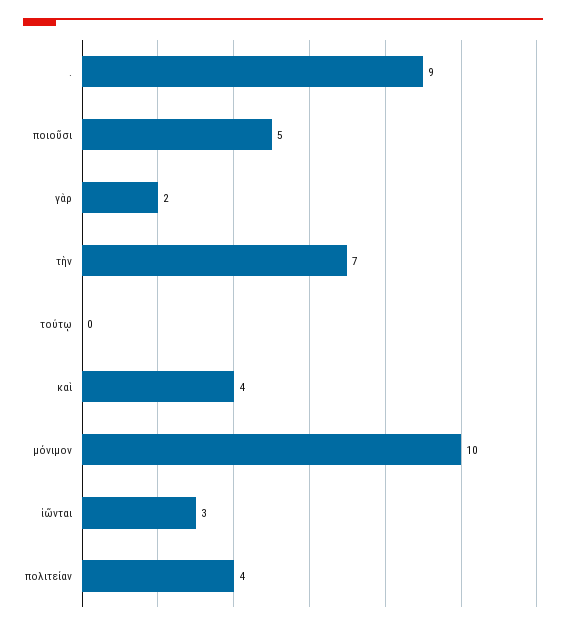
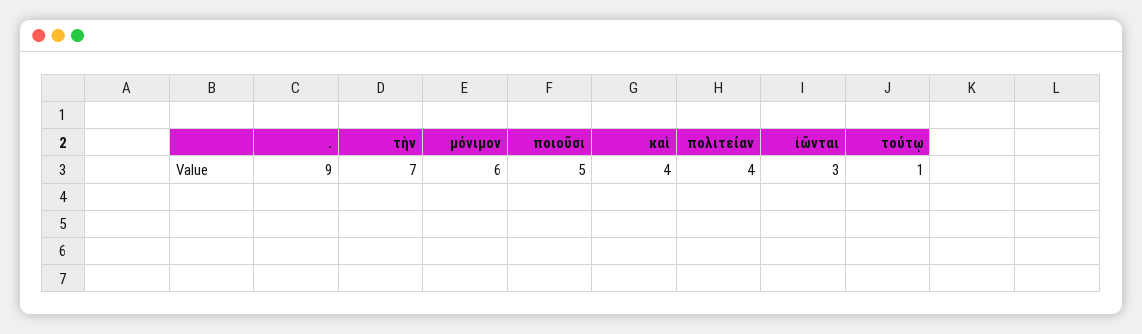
  {
    ".": 9,
    "ποιοῦσι": 5,
-   "γὰρ": 2,
    "τὴν": 7,
-   "τούτῳ": 0,
+   "τούτῳ": 1,
    "καὶ": 4,
-   "μόνιμον": 10,
+   "μόνιμον": 6,
    "ἰῶνται": 3,
    "πολιτείαν": 4
  }

